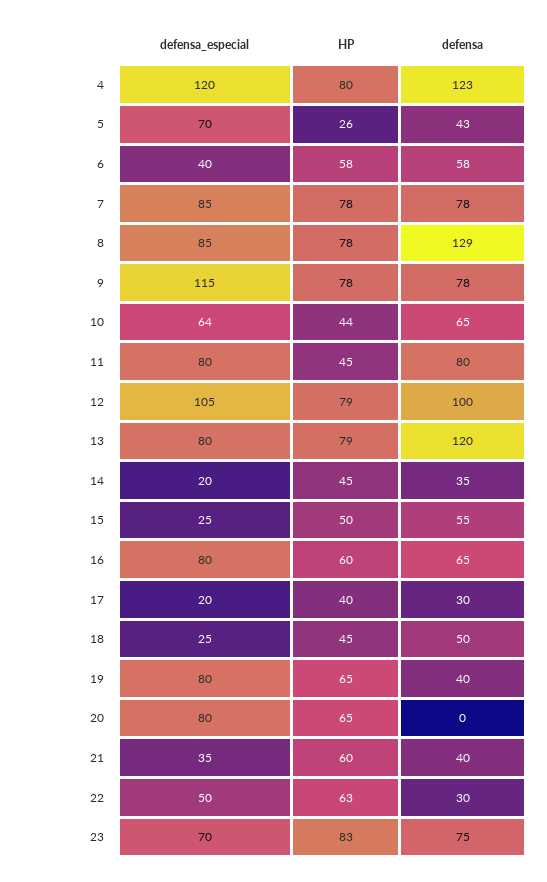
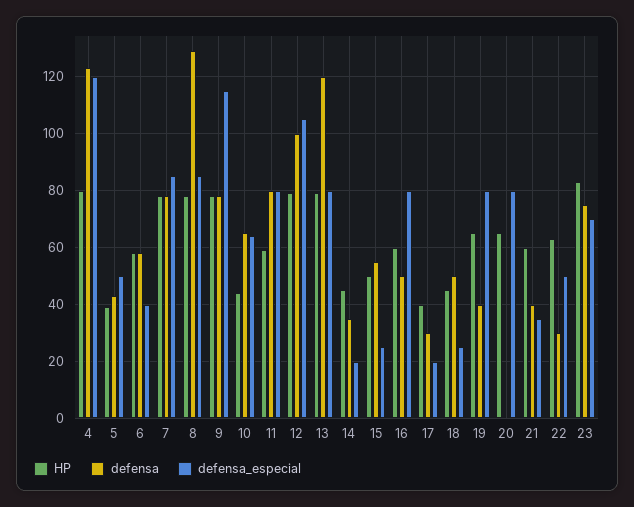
  {
    "defensa_especial": {
      "4": 120,
-     "5": 70,
+     "5": 50,
      "6": 40,
      "7": 85,
      "8": 85,
      "9": 115,
      "10": 64,
      "11": 80,
      "12": 105,
      "13": 80,
      "14": 20,
      "15": 25,
      "16": 80,
      "17": 20,
      "18": 25,
      "19": 80,
      "20": 80,
      "21": 35,
      "22": 50,
      "23": 70
    },
    "HP": {
      "4": 80,
-     "5": 26,
+     "5": 40,
      "6": 58,
      "7": 78,
      "8": 78,
      "9": 78,
      "10": 44,
-     "11": 45,
+     "11": 60,
      "12": 79,
      "13": 79,
      "14": 45,
      "15": 50,
      "16": 60,
      "17": 40,
      "18": 45,
      "19": 65,
      "20": 65,
      "21": 60,
      "22": 63,
      "23": 83
    },
    "defensa": {
      "4": 123,
      "5": 43,
      "6": 58,
      "7": 78,
      "8": 129,
      "9": 78,
      "10": 65,
      "11": 80,
      "12": 100,
      "13": 120,
      "14": 35,
      "15": 55,
-     "16": 65,
+     "16": 50,
      "17": 30,
      "18": 50,
      "19": 40,
      "20": 0,
      "21": 40,
      "22": 30,
      "23": 75
    }
  }

